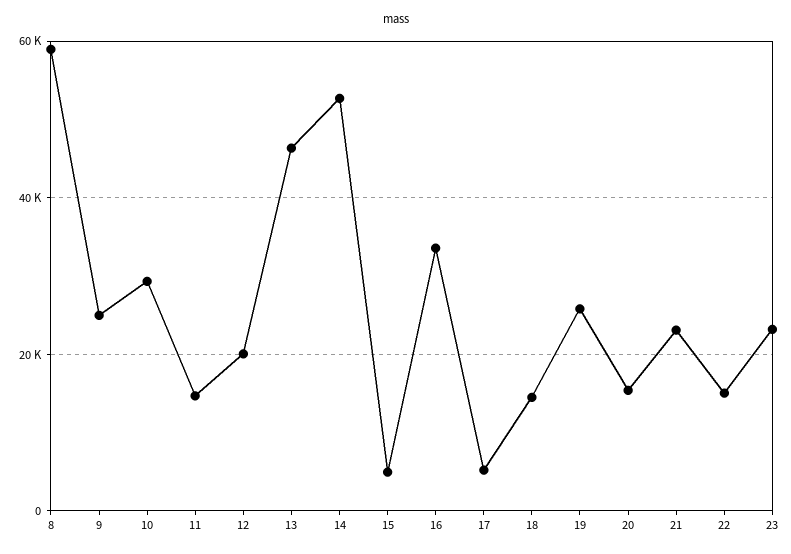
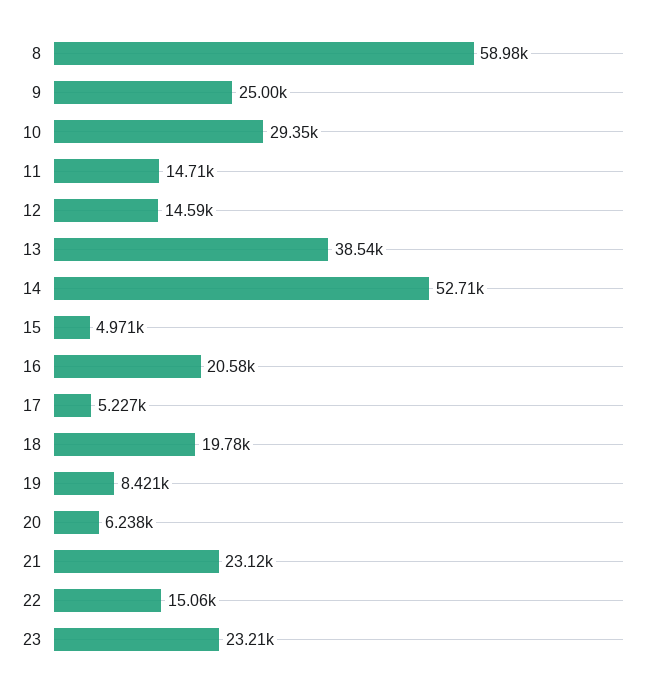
  {
    "8": 58980,
    "9": 25000,
    "10": 29350,
    "11": 14710,
-   "12": 20000,
+   "12": 14590,
-   "13": 46000,
+   "13": 38540,
    "14": 52710,
    "15": 4971,
-   "16": 34000,
+   "16": 20580,
    "17": 5227,
-   "18": 14000,
+   "18": 19780,
-   "19": 26000,
+   "19": 8421,
-   "20": 16000,
+   "20": 6238,
    "21": 23120,
    "22": 15060,
    "23": 23210
  }

